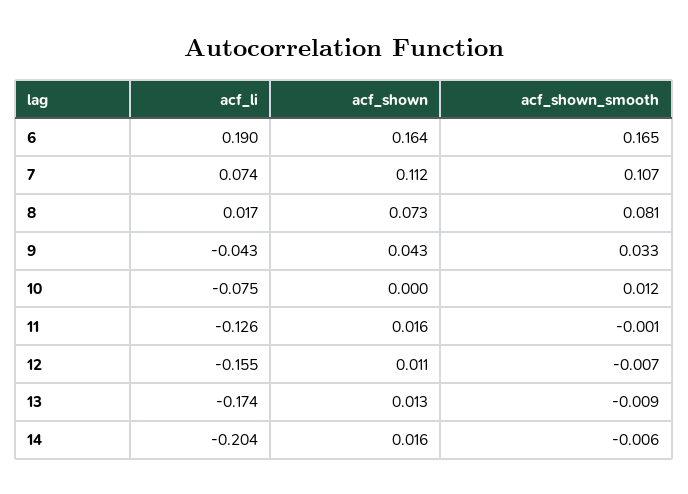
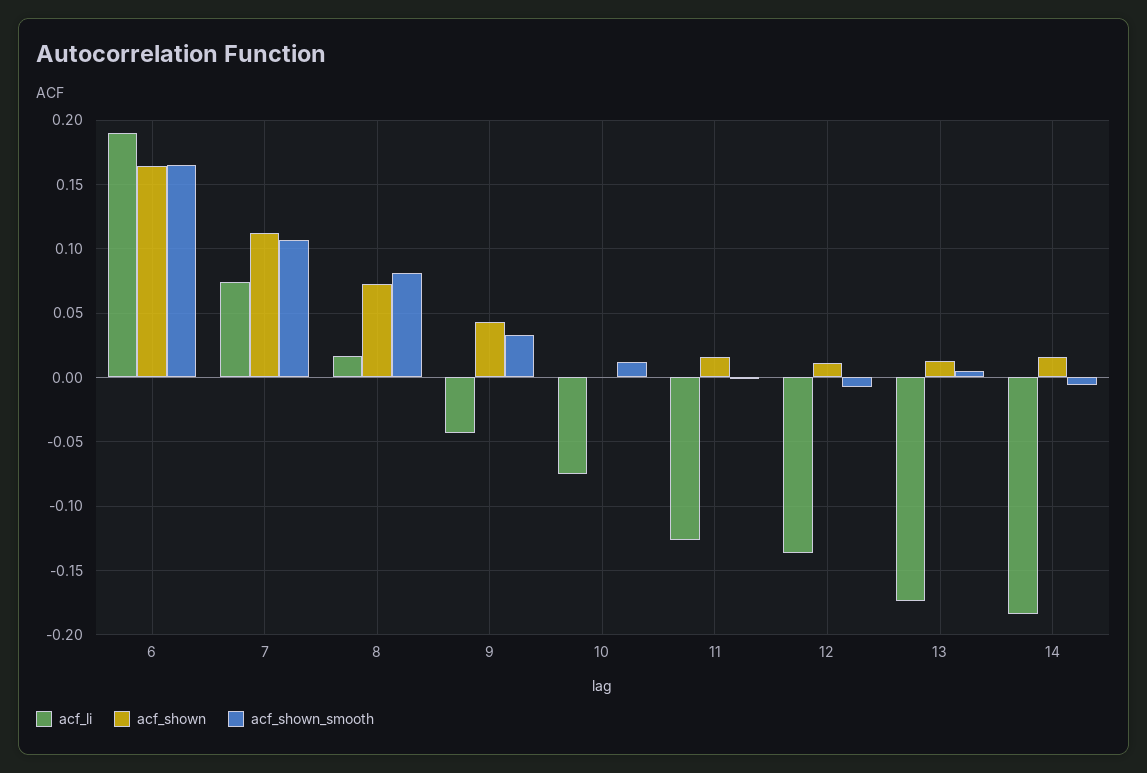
  {
    "acf_li": {
      "6": 0.19,
      "7": 0.074,
      "8": 0.017,
      "9": -0.043,
      "10": -0.075,
      "11": -0.126,
-     "12": -0.155,
+     "12": -0.135,
      "13": -0.174,
-     "14": -0.204
+     "14": -0.185
    },
    "acf_shown": {
      "6": 0.164,
      "7": 0.112,
      "8": 0.073,
      "9": 0.043,
      "10": 0,
      "11": 0.016,
      "12": 0.011,
      "13": 0.013,
      "14": 0.016
    },
    "acf_shown_smooth": {
      "6": 0.165,
      "7": 0.107,
      "8": 0.081,
      "9": 0.033,
      "10": 0.012,
      "11": -0.001,
      "12": -0.007,
-     "13": -0.009,
+     "13": 0.005,
      "14": -0.006
    }
  }

